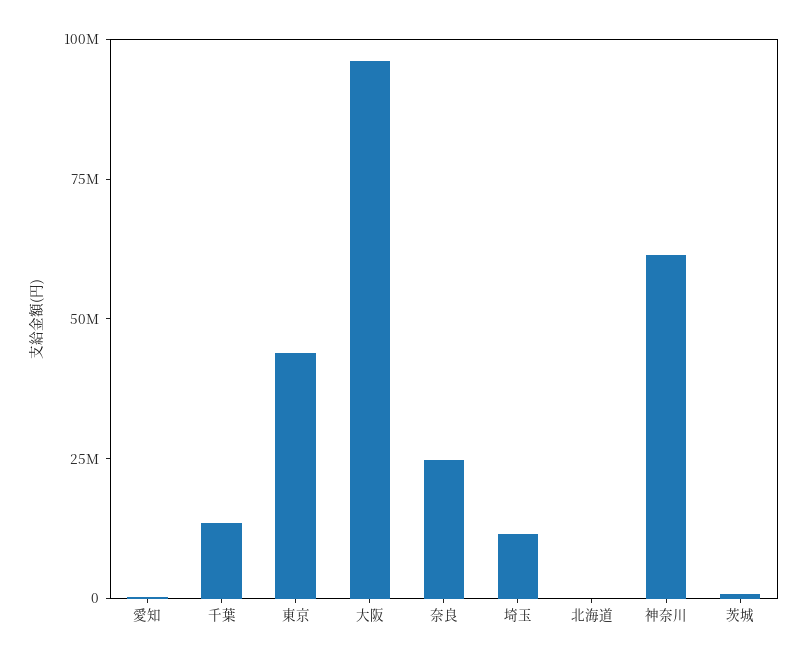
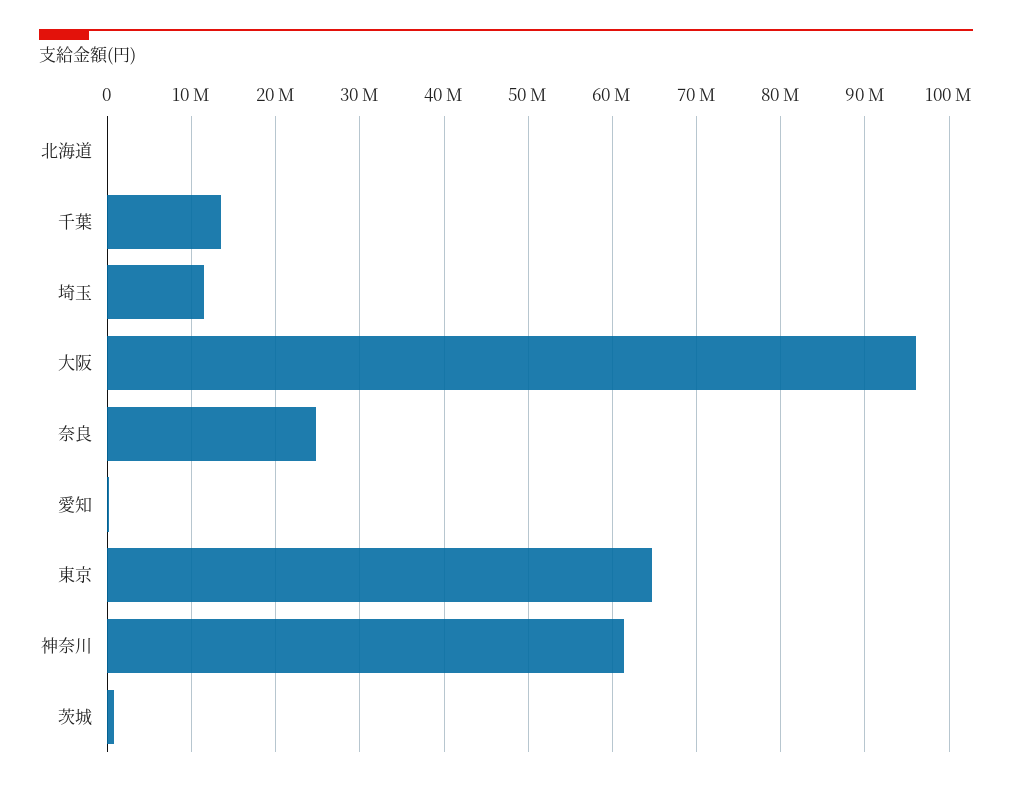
  {
    "愛知": 0,
    "千葉": 14000000,
-   "東京": 45000000,
+   "東京": 65000000,
    "大阪": 96000000,
    "奈良": 25000000,
    "埼玉": 11000000,
    "北海道": 0,
    "神奈川": 61000000,
    "茨城": 1000000
  }

